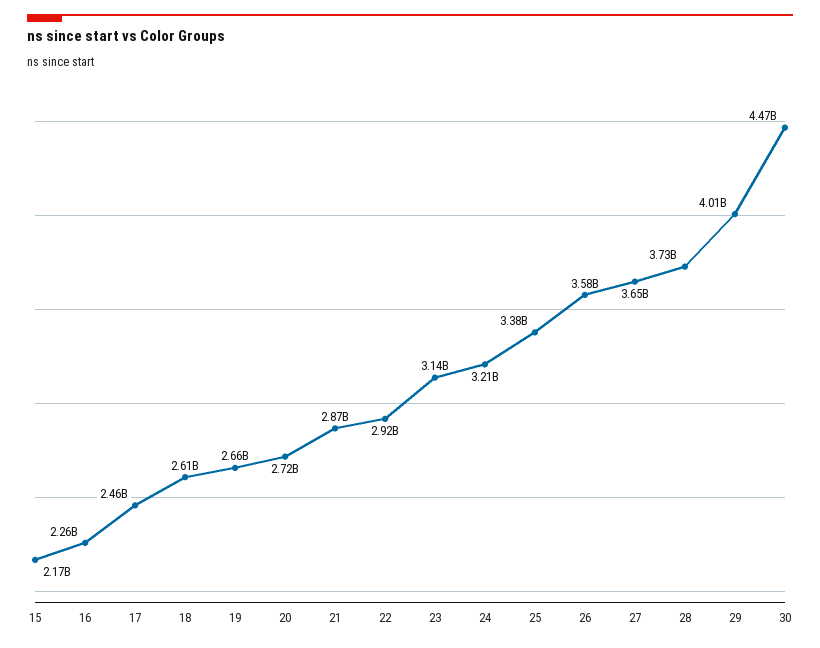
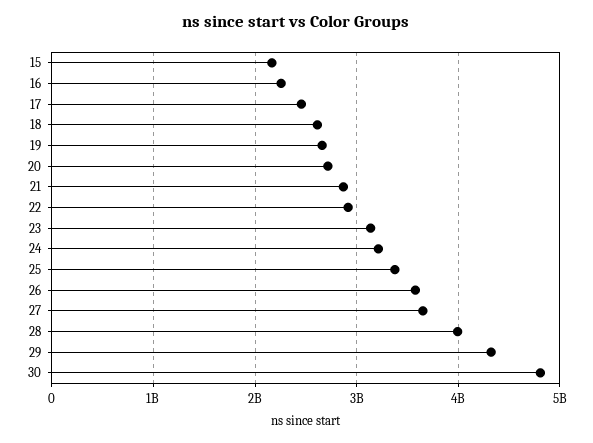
  {
    "15": 2170000000,
    "16": 2260000000,
    "17": 2460000000,
    "18": 2610000000,
    "19": 2660000000,
    "20": 2720000000,
    "21": 2870000000,
    "22": 2920000000,
    "23": 3140000000,
    "24": 3210000000,
    "25": 3380000000,
    "26": 3580000000,
    "27": 3650000000,
-   "28": 3730000000,
+   "28": 4000000000,
-   "29": 4010000000,
+   "29": 4300000000,
-   "30": 4470000000
+   "30": 4800000000
  }

